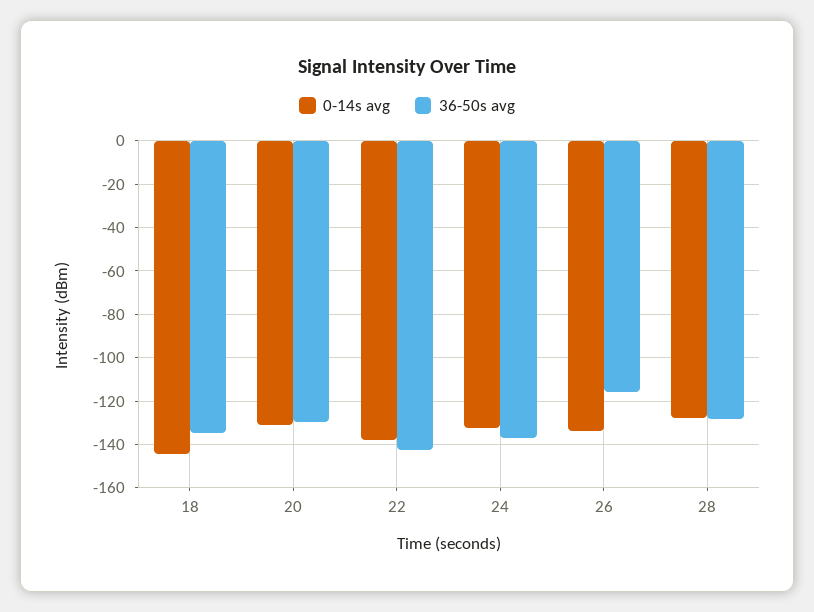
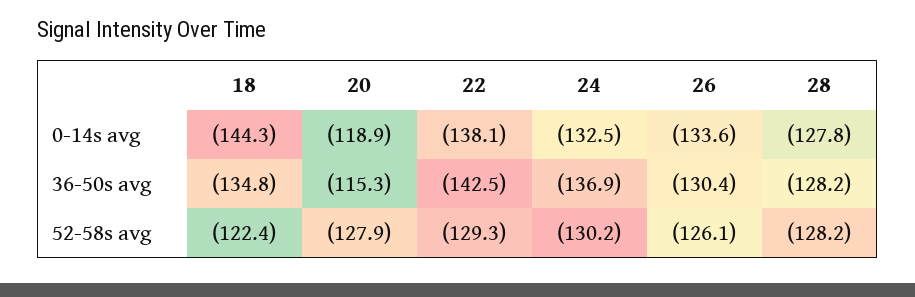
  {
    "0-14s avg": {
      "18": -144.3,
-     "20": -130,
+     "20": -118.9,
      "22": -138.1,
      "24": -132.5,
      "26": -133.6,
      "28": -127.8
    },
    "36-50s avg": {
      "18": -134.8,
-     "20": -130,
+     "20": -115.3,
      "22": -142.5,
      "24": -136.9,
-     "26": -115,
+     "26": -130.4,
      "28": -128.2
-   }
+   },
+   "52-58s avg": {
+     "18": -122.4,
+     "20": -127.9,
+     "22": -129.3,
+     "24": -130.2,
+     "26": -126.1,
+     "28": -128.2
+   }
  }

